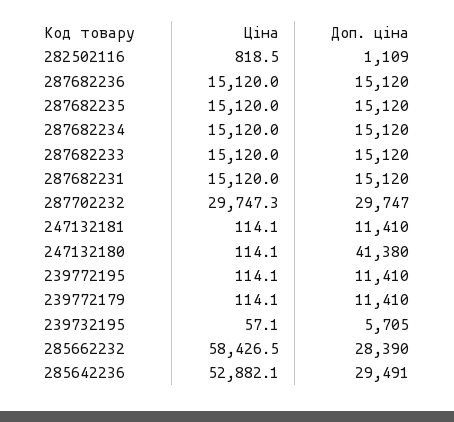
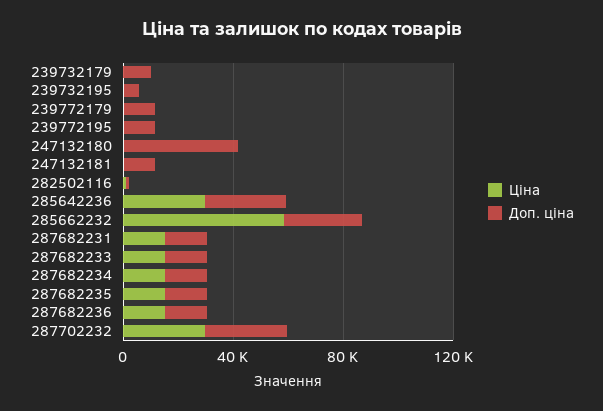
  {
    "Ціна": {
      "282502116": 818.5,
      "287682236": 15120,
      "287682235": 15120,
      "287682234": 15120,
      "287682233": 15120,
      "287682231": 15120,
      "287702232": 29747.3,
      "247132181": 114.1,
      "247132180": 114.1,
      "239772195": 114.1,
      "239772179": 114.1,
      "239732195": 57.1,
      "285662232": 58426.5,
-     "285642236": 52882.1
+     "285642236": 30000,
+     "239732179": 0
    },
    "Доп. ціна": {
      "282502116": 1109,
      "287682236": 15120,
      "287682235": 15120,
      "287682234": 15120,
      "287682233": 15120,
      "287682231": 15120,
      "287702232": 29747,
      "247132181": 11410,
      "247132180": 41380,
      "239772195": 11410,
      "239772179": 11410,
      "239732195": 5705,
      "285662232": 28390,
-     "285642236": 29491
+     "285642236": 29491,
+     "239732179": 10000
    }
  }

